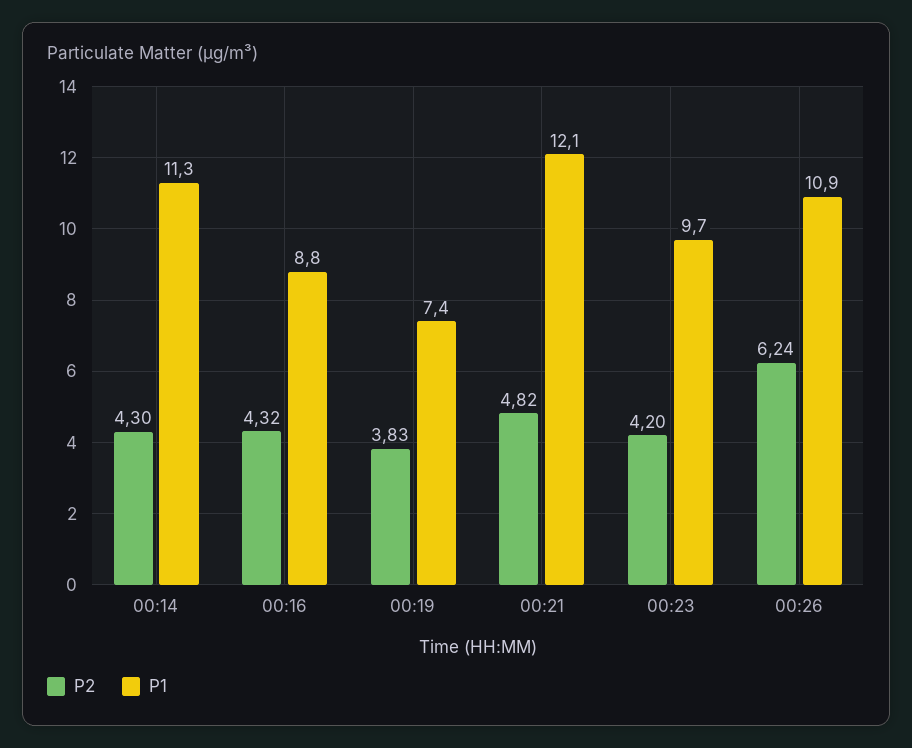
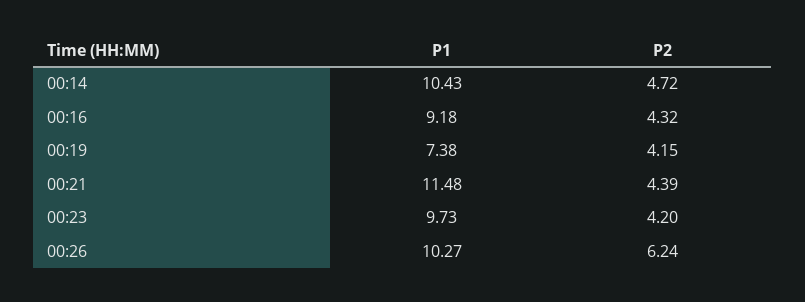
  {
    "P2": {
-     "00:14": 4.3,
+     "00:14": 4.72,
      "00:16": 4.32,
-     "00:19": 3.83,
+     "00:19": 4.15,
-     "00:21": 4.82,
+     "00:21": 4.39,
      "00:23": 4.2,
      "00:26": 6.24
    },
    "P1": {
-     "00:14": 11.3,
+     "00:14": 10.43,
-     "00:16": 8.8,
+     "00:16": 9.18,
      "00:19": 7.38,
-     "00:21": 12.1,
+     "00:21": 11.48,
      "00:23": 9.73,
-     "00:26": 10.9
+     "00:26": 10.27
    }
  }

